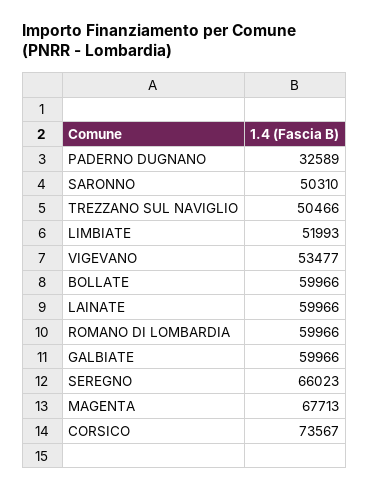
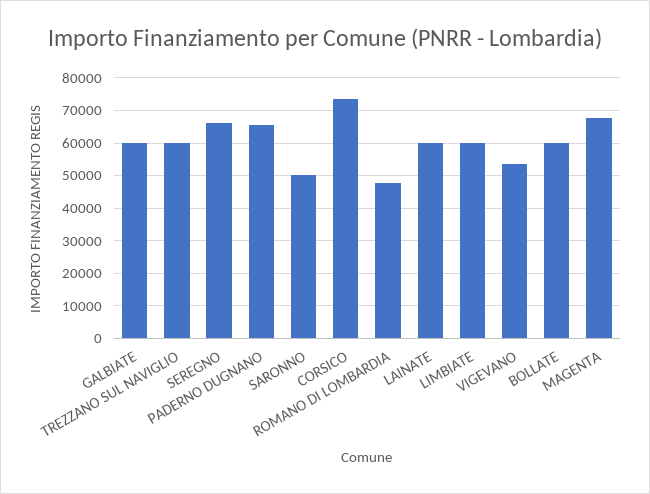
  {
-   "PADERNO DUGNANO": 32589,
+   "PADERNO DUGNANO": 66000,
    "SARONNO": 50310,
-   "TREZZANO SUL NAVIGLIO": 50466,
+   "TREZZANO SUL NAVIGLIO": 60000,
-   "LIMBIATE": 51993,
+   "LIMBIATE": 60000,
    "VIGEVANO": 53477,
    "BOLLATE": 59966,
    "LAINATE": 59966,
-   "ROMANO DI LOMBARDIA": 59966,
+   "ROMANO DI LOMBARDIA": 48000,
    "GALBIATE": 59966,
    "SEREGNO": 66023,
    "MAGENTA": 67713,
    "CORSICO": 73567
  }

